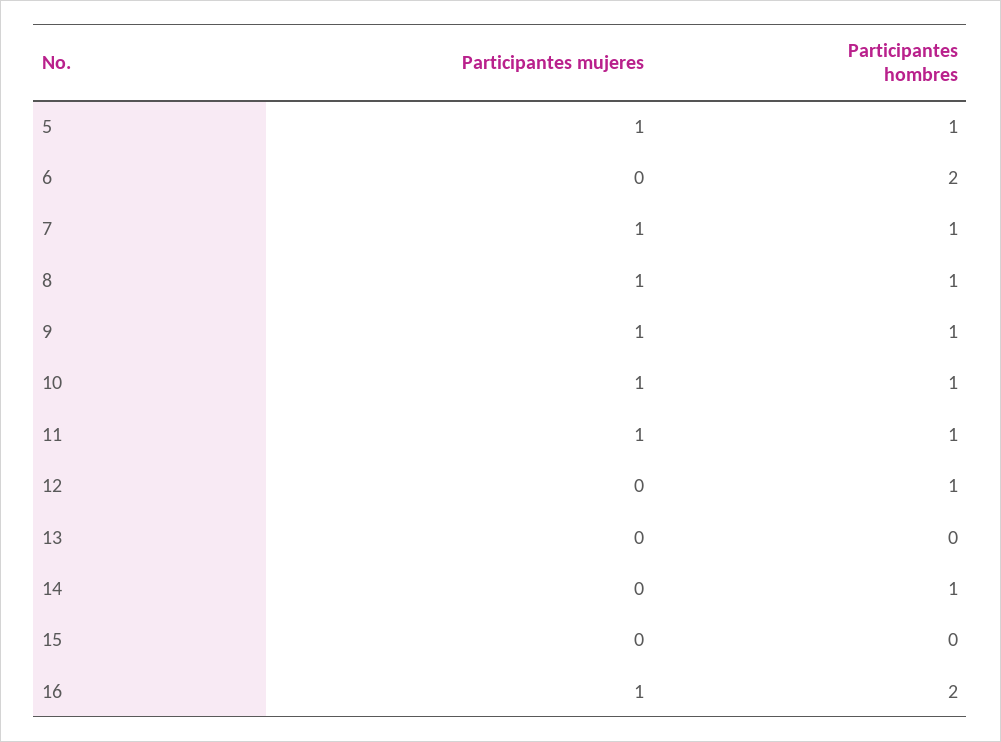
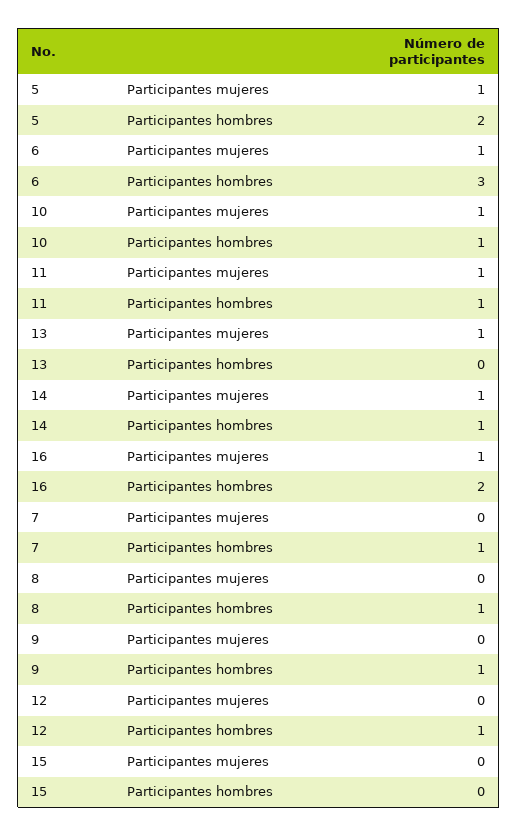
  {
    "Participantes mujeres": {
      "5": 1,
-     "6": 0,
+     "6": 1,
-     "7": 1,
+     "7": 0,
-     "8": 1,
+     "8": 0,
-     "9": 1,
+     "9": 0,
      "10": 1,
      "11": 1,
      "12": 0,
-     "13": 0,
+     "13": 1,
-     "14": 0,
+     "14": 1,
      "15": 0,
      "16": 1
    },
    "Participantes hombres": {
-     "5": 1,
+     "5": 2,
-     "6": 2,
+     "6": 3,
      "7": 1,
      "8": 1,
      "9": 1,
      "10": 1,
      "11": 1,
      "12": 1,
      "13": 0,
      "14": 1,
      "15": 0,
      "16": 2
    }
  }

